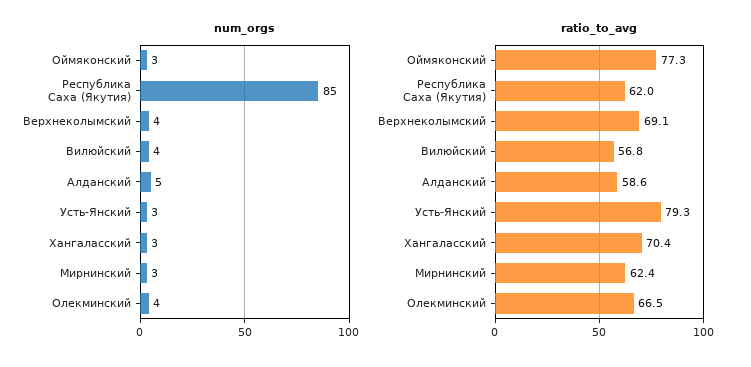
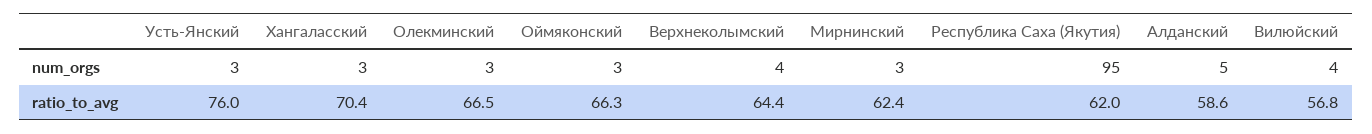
  {
    "num_orgs": {
      "Оймяконский": 3,
-     "Республика Саха (Якутия)": 85,
+     "Республика Саха (Якутия)": 95,
      "Верхнеколымский": 4,
      "Вилюйский": 4,
      "Алданский": 5,
      "Усть-Янский": 3,
      "Хангаласский": 3,
      "Мирнинский": 3,
-     "Олекминский": 4
+     "Олекминский": 3
    },
    "ratio_to_avg": {
-     "Оймяконский": 77.3,
+     "Оймяконский": 66.3,
      "Республика Саха (Якутия)": 62,
-     "Верхнеколымский": 69.1,
+     "Верхнеколымский": 64.4,
      "Вилюйский": 56.8,
      "Алданский": 58.6,
-     "Усть-Янский": 79.3,
+     "Усть-Янский": 76,
      "Хангаласский": 70.4,
      "Мирнинский": 62.4,
      "Олекминский": 66.5
    }
  }

